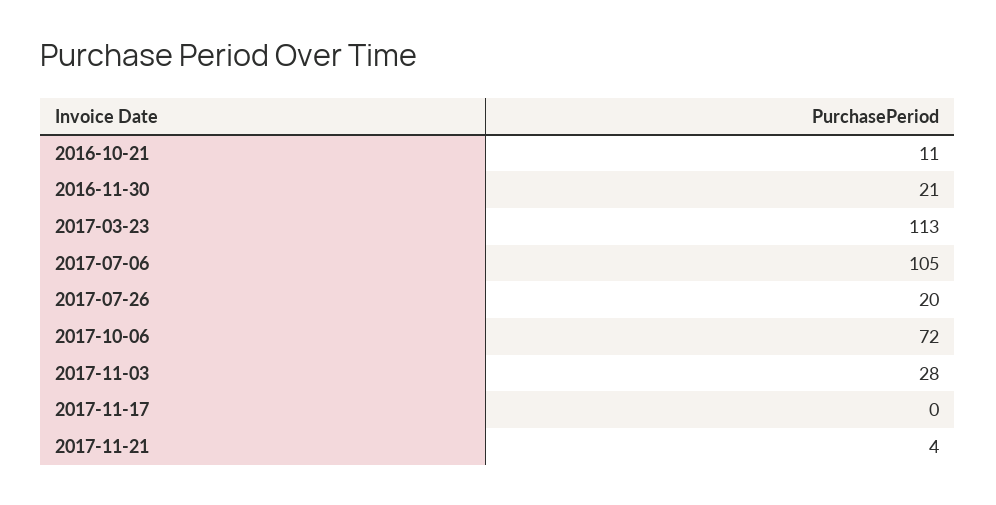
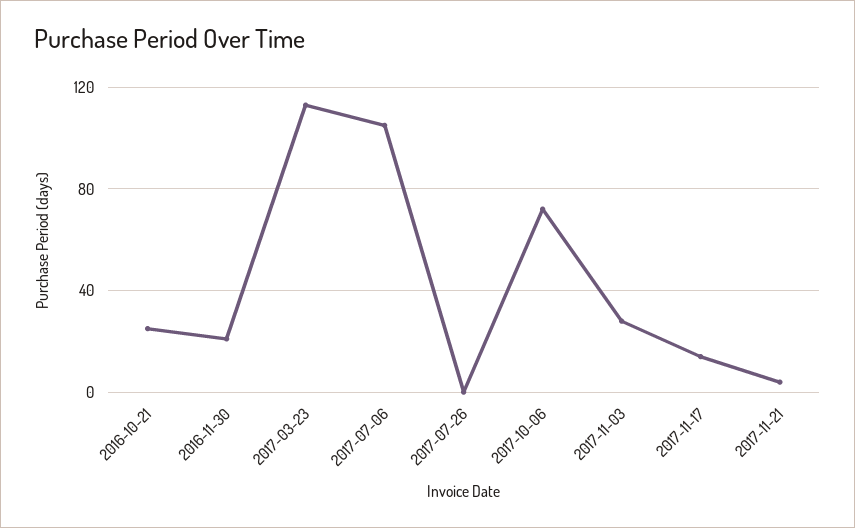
  {
-   "2016-10-21": 11,
+   "2016-10-21": 25,
    "2016-11-30": 21,
    "2017-03-23": 113,
    "2017-07-06": 105,
-   "2017-07-26": 20,
+   "2017-07-26": 0,
    "2017-10-06": 72,
    "2017-11-03": 28,
-   "2017-11-17": 0,
+   "2017-11-17": 15,
    "2017-11-21": 4
  }

